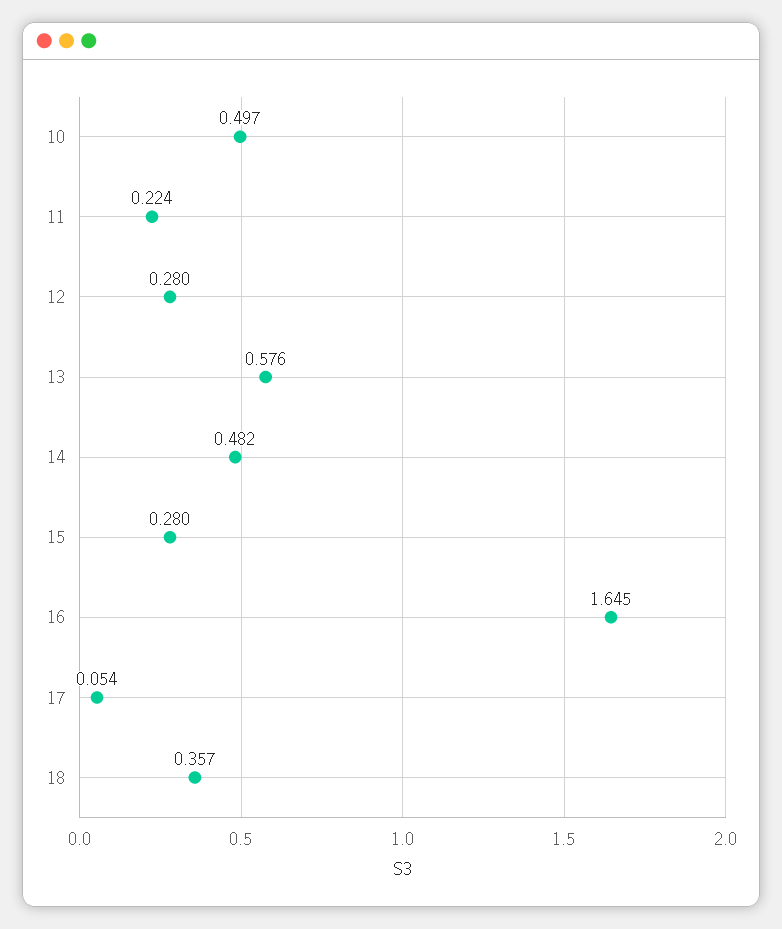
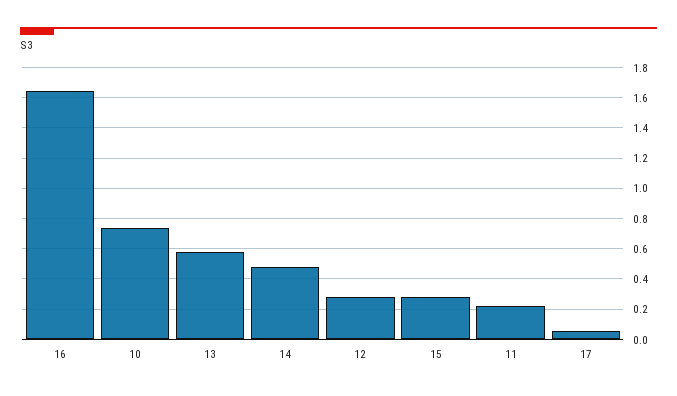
  {
-   "10": 0.497,
+   "10": 0.75,
    "11": 0.224,
    "12": 0.28,
    "13": 0.576,
    "14": 0.482,
    "15": 0.28,
    "16": 1.645,
-   "17": 0.054,
+   "17": 0.054
-   "18": 0.357
  }

